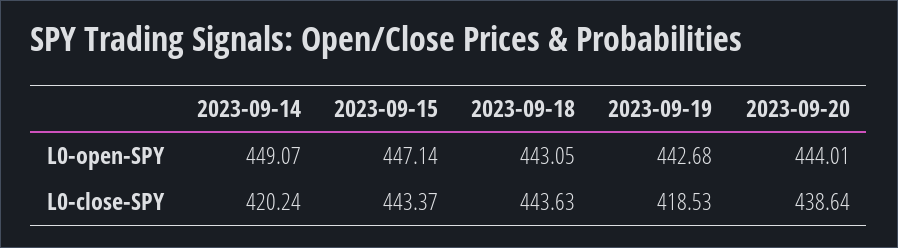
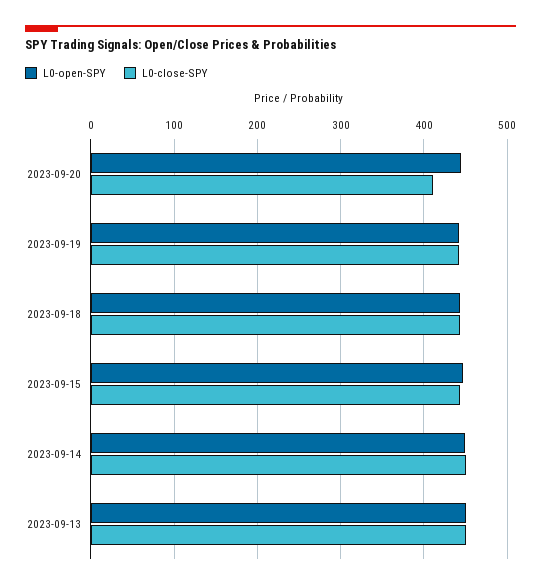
  {
    "L0-open-SPY": {
      "2023-09-14": 449.07,
      "2023-09-15": 447.14,
      "2023-09-18": 443.05,
      "2023-09-19": 442.68,
-     "2023-09-20": 444.01
+     "2023-09-20": 444.01,
+     "2023-09-13": 450
    },
    "L0-close-SPY": {
-     "2023-09-14": 420.24,
+     "2023-09-14": 450,
      "2023-09-15": 443.37,
      "2023-09-18": 443.63,
-     "2023-09-19": 418.53,
+     "2023-09-19": 440,
-     "2023-09-20": 438.64
+     "2023-09-20": 410,
+     "2023-09-13": 450
    }
  }

